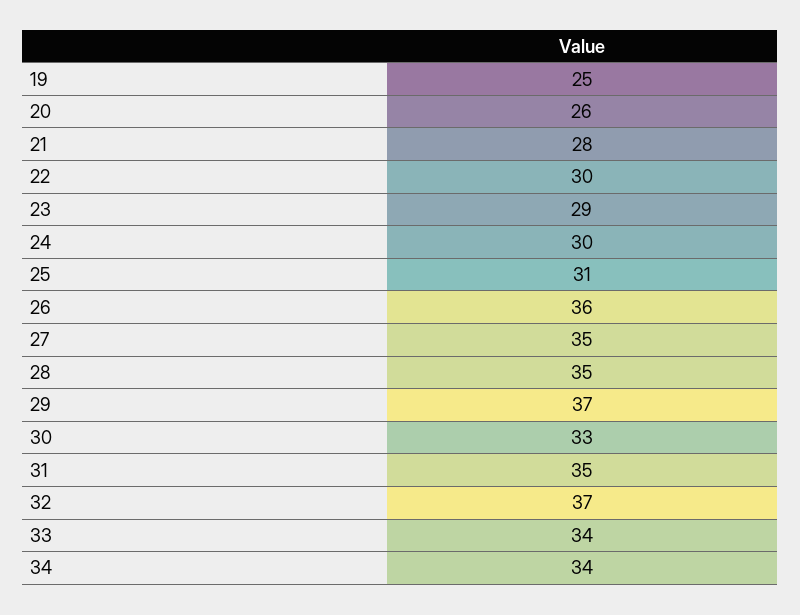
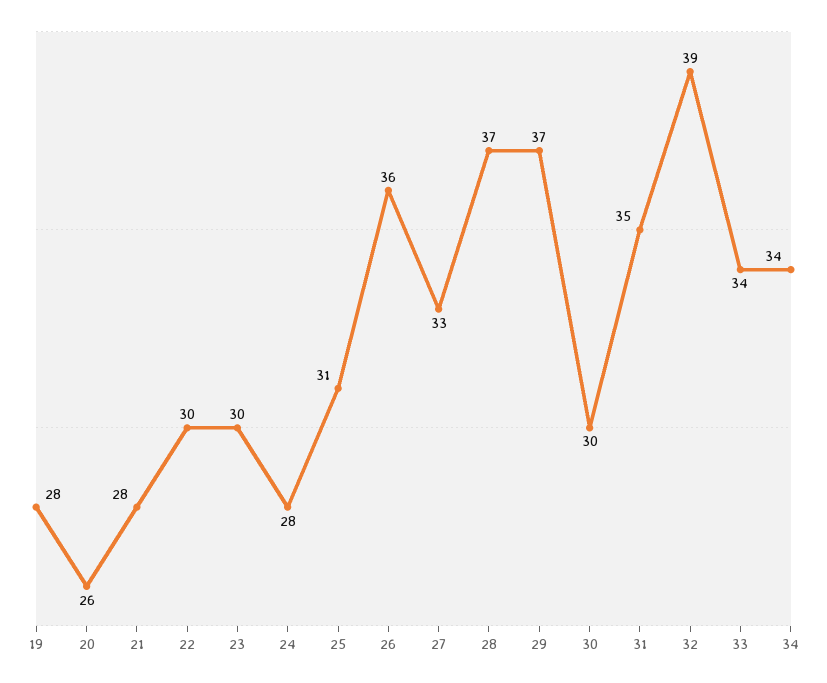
  {
-   "19": 25,
+   "19": 28,
    "20": 26,
    "21": 28,
    "22": 30,
-   "23": 29,
+   "23": 30,
-   "24": 30,
+   "24": 28,
    "25": 31,
    "26": 36,
-   "27": 35,
+   "27": 33,
-   "28": 35,
+   "28": 37,
    "29": 37,
-   "30": 33,
+   "30": 30,
    "31": 35,
-   "32": 37,
+   "32": 39,
    "33": 34,
    "34": 34
  }

